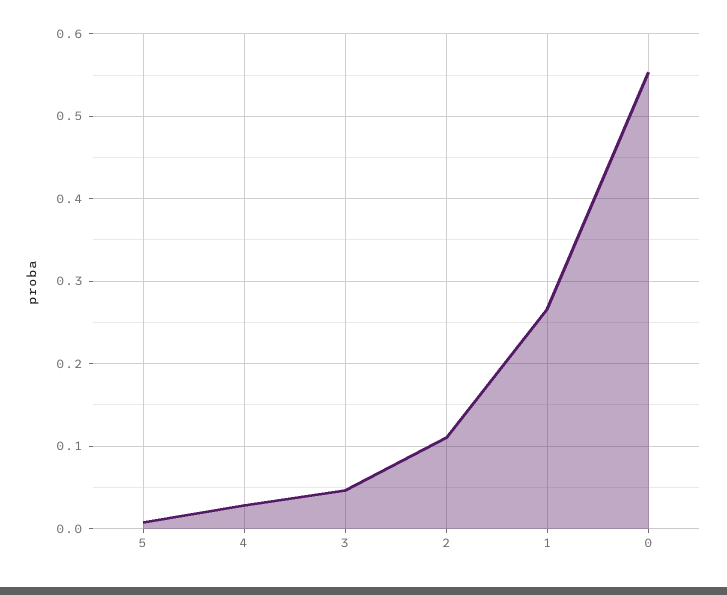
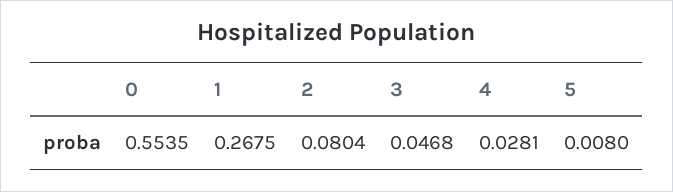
  {
    "5": 0.008,
    "4": 0.0281,
    "3": 0.0468,
-   "2": 0.11,
+   "2": 0.0804,
    "1": 0.2675,
    "0": 0.5535
  }

